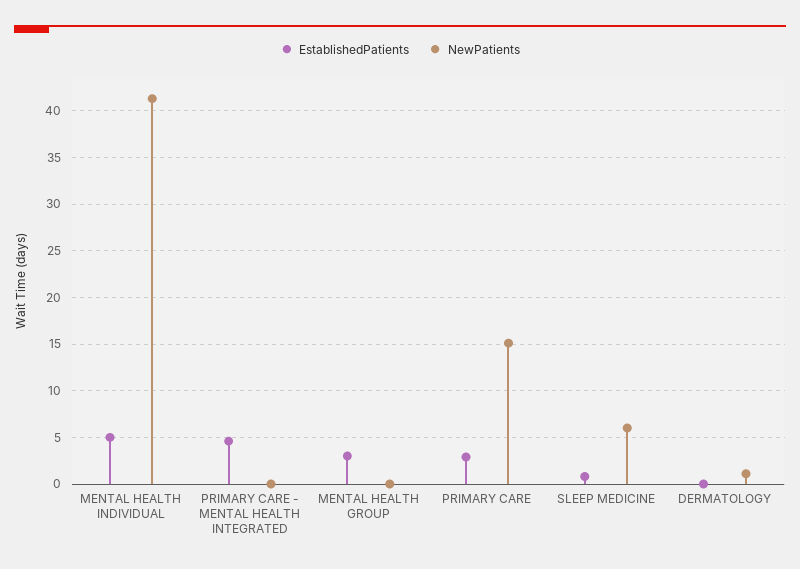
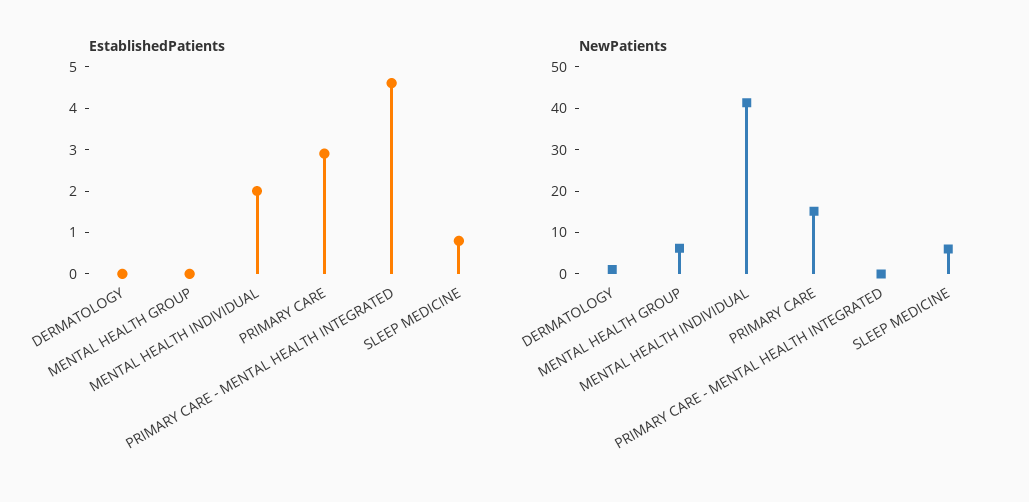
  {
    "EstablishedPatients": {
-     "MENTAL HEALTH INDIVIDUAL": 5,
+     "MENTAL HEALTH INDIVIDUAL": 2,
      "PRIMARY CARE - MENTAL HEALTH INTEGRATED": 4.5,
-     "MENTAL HEALTH GROUP": 3,
+     "MENTAL HEALTH GROUP": 0,
      "PRIMARY CARE": 3,
      "SLEEP MEDICINE": 1,
      "DERMATOLOGY": 0
    },
    "NewPatients": {
      "MENTAL HEALTH INDIVIDUAL": 41,
      "PRIMARY CARE - MENTAL HEALTH INTEGRATED": 0,
-     "MENTAL HEALTH GROUP": 0,
+     "MENTAL HEALTH GROUP": 6,
      "PRIMARY CARE": 15,
      "SLEEP MEDICINE": 6,
      "DERMATOLOGY": 1
    }
  }

